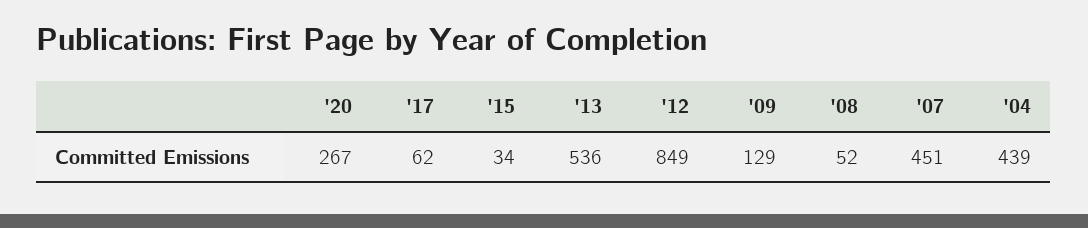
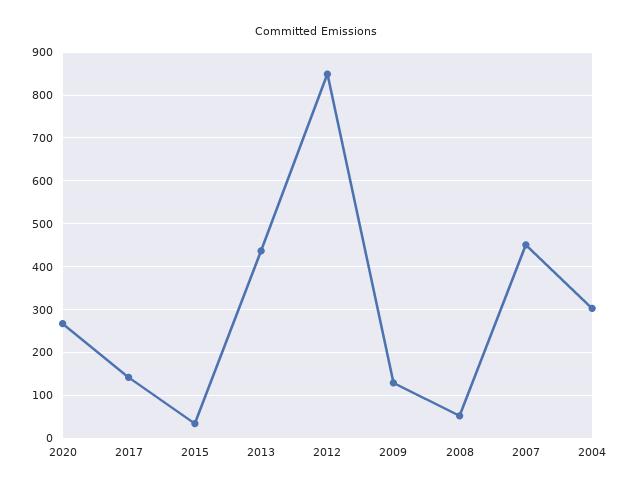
  {
    "'20": 267,
-   "'17": 62,
+   "'17": 140,
    "'15": 34,
-   "'13": 536,
+   "'13": 440,
    "'12": 849,
    "'09": 129,
    "'08": 52,
    "'07": 451,
-   "'04": 439
+   "'04": 300
  }

